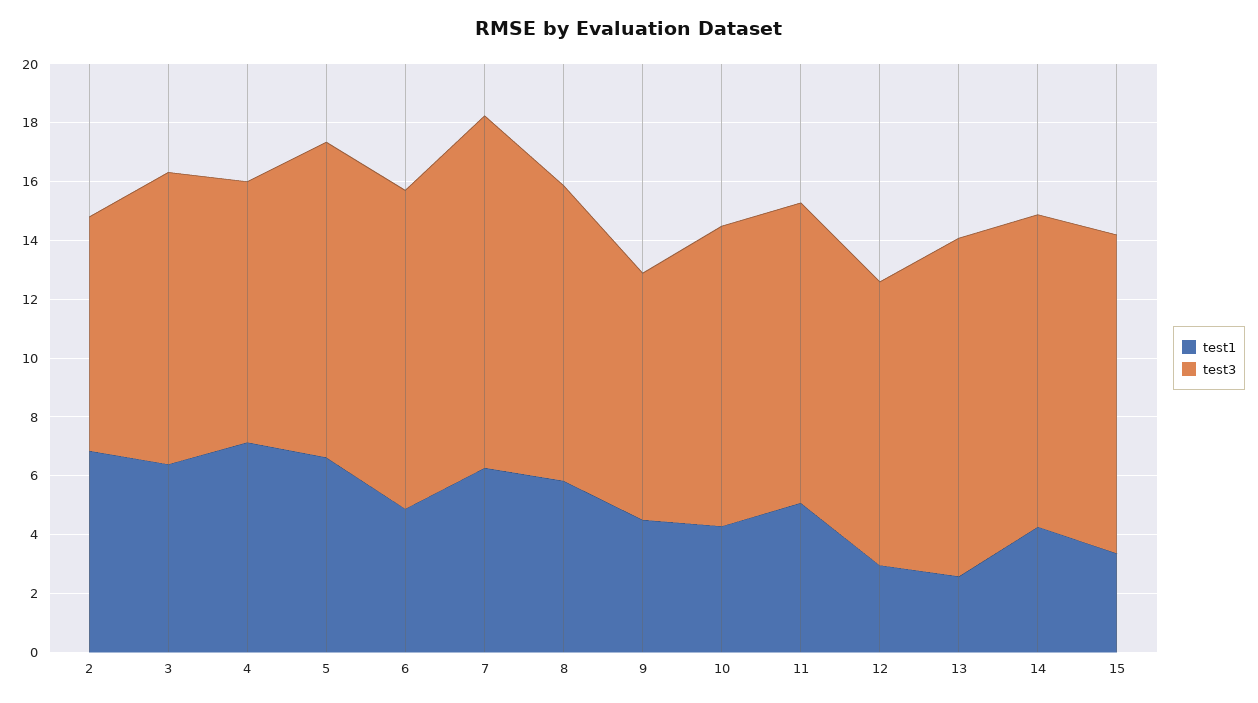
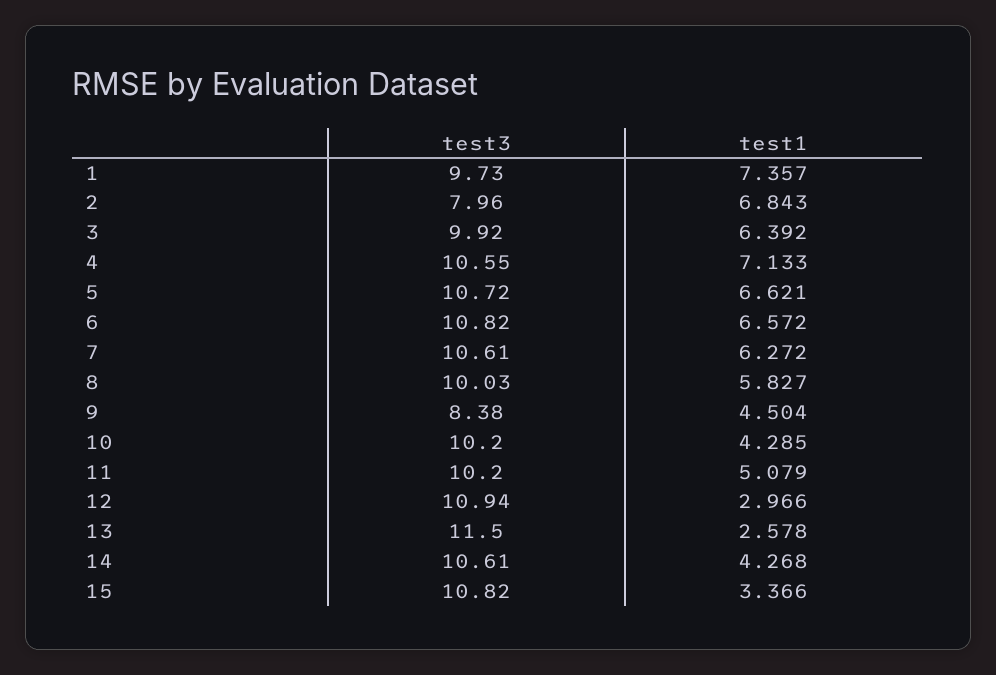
  {
    "test1": {
      "2": 6.843,
      "3": 6.392,
      "4": 7.133,
      "5": 6.621,
-     "6": 5,
+     "6": 6.572,
      "7": 6.272,
      "8": 5.827,
      "9": 4.504,
      "10": 4.285,
      "11": 5.079,
      "12": 2.966,
      "13": 2.578,
      "14": 4.268,
-     "15": 3.366
+     "15": 3.366,
+     "1": 7.357
    },
    "test3": {
      "2": 7.96,
      "3": 9.92,
-     "4": 9,
+     "4": 10.55,
      "5": 10.72,
      "6": 10.82,
-     "7": 12,
+     "7": 10.61,
      "8": 10.03,
      "9": 8.38,
      "10": 10.2,
      "11": 10.2,
-     "12": 9.5,
+     "12": 10.94,
      "13": 11.5,
      "14": 10.61,
-     "15": 10.82
+     "15": 10.82,
+     "1": 9.73
    }
  }

